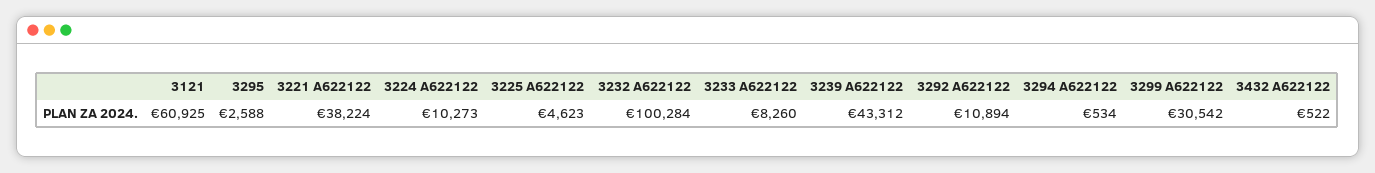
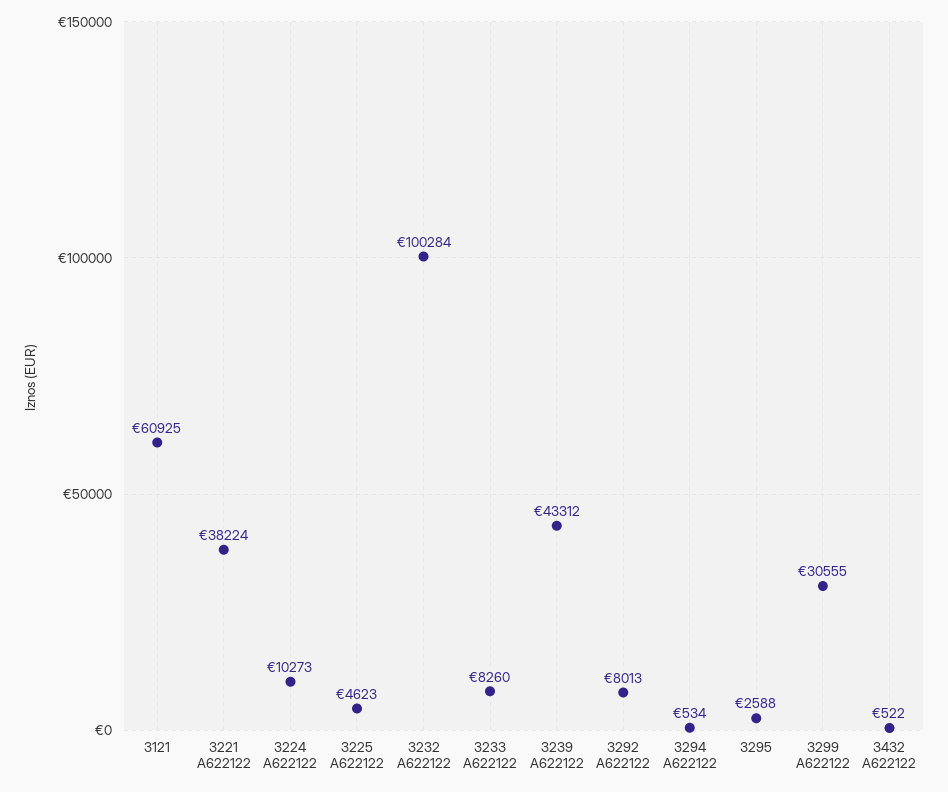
  {
    "3121": 60925,
    "3295": 2588,
    "3221 A622122": 38224,
    "3224 A622122": 10273,
    "3225 A622122": 4623,
    "3232 A622122": 100284,
    "3233 A622122": 8260,
    "3239 A622122": 43312,
-   "3292 A622122": 10894,
+   "3292 A622122": 8013,
    "3294 A622122": 534,
-   "3299 A622122": 30542,
+   "3299 A622122": 30555,
    "3432 A622122": 522
  }

